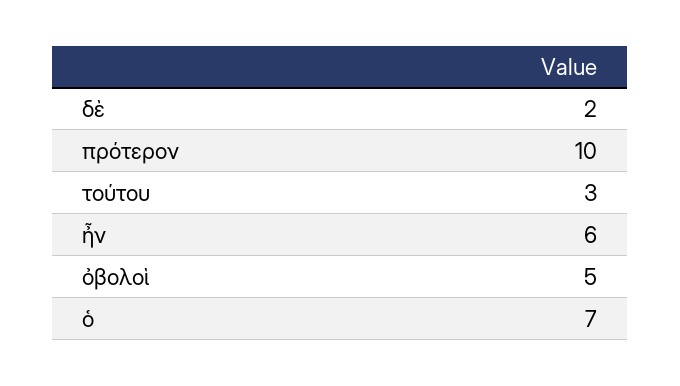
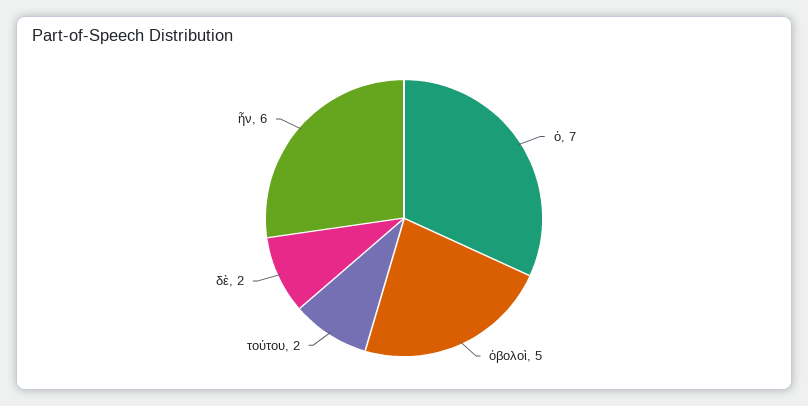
  {
    "δὲ": 2,
-   "πρότερον": 10,
-   "τούτου": 3,
+   "τούτου": 2,
    "ἦν": 6,
    "ὀβολοὶ": 5,
    "ὁ": 7
  }

